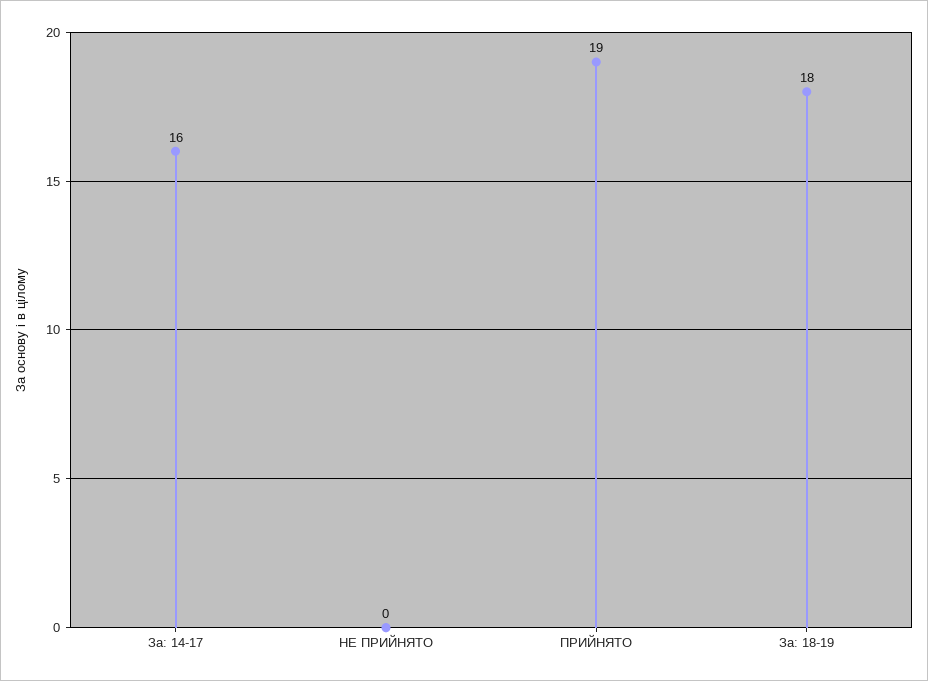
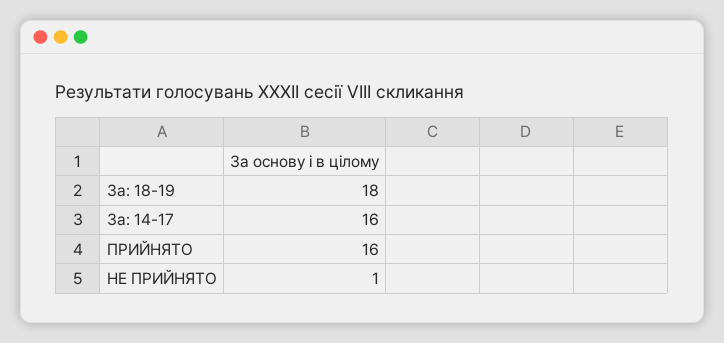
  {
    "За: 14-17": 16,
-   "НЕ ПРИЙНЯТО": 0,
+   "НЕ ПРИЙНЯТО": 1,
-   "ПРИЙНЯТО": 19,
+   "ПРИЙНЯТО": 16,
    "За: 18-19": 18
  }

